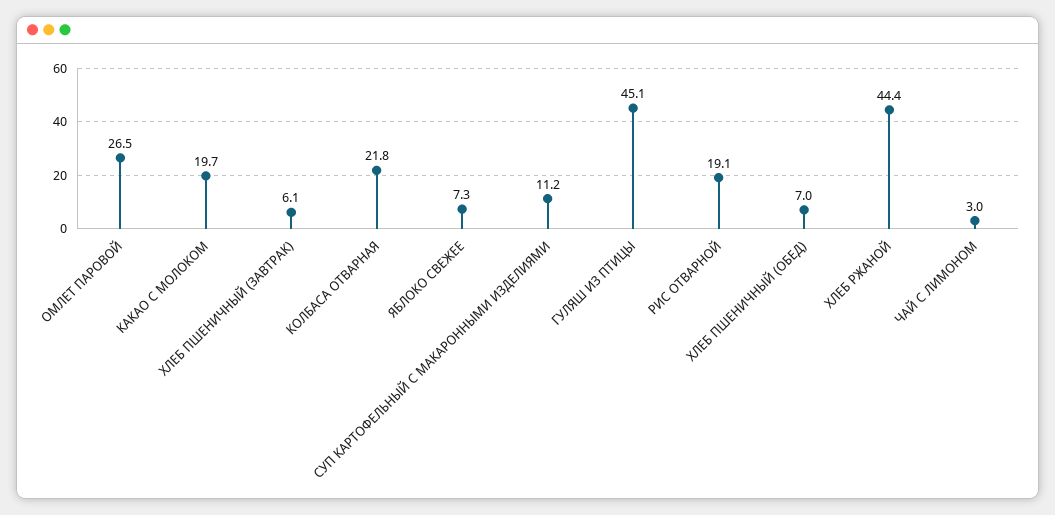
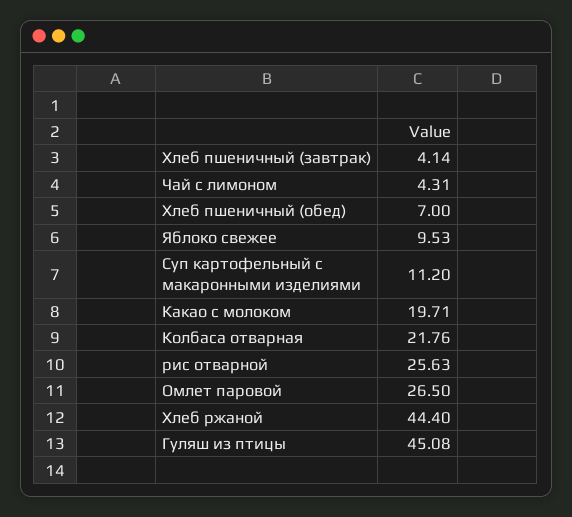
  {
    "ОМЛЕТ ПАРОВОЙ": 26.5,
    "КАКАО С МОЛОКОМ": 19.71,
-   "ХЛЕБ ПШЕНИЧНЫЙ (ЗАВТРАК)": 6.1,
+   "ХЛЕБ ПШЕНИЧНЫЙ (ЗАВТРАК)": 4.14,
    "КОЛБАСА ОТВАРНАЯ": 21.76,
-   "ЯБЛОКО СВЕЖЕЕ": 7.3,
+   "ЯБЛОКО СВЕЖЕЕ": 9.53,
    "СУП КАРТОФЕЛЬНЫЙ С МАКАРОННЫМИ ИЗДЕЛИЯМИ": 11.2,
    "ГУЛЯШ ИЗ ПТИЦЫ": 45.08,
-   "РИС ОТВАРНОЙ": 19.1,
+   "РИС ОТВАРНОЙ": 25.63,
    "ХЛЕБ ПШЕНИЧНЫЙ (ОБЕД)": 7,
    "ХЛЕБ РЖАНОЙ": 44.4,
-   "ЧАЙ С ЛИМОНОМ": 3
+   "ЧАЙ С ЛИМОНОМ": 4.31
  }

